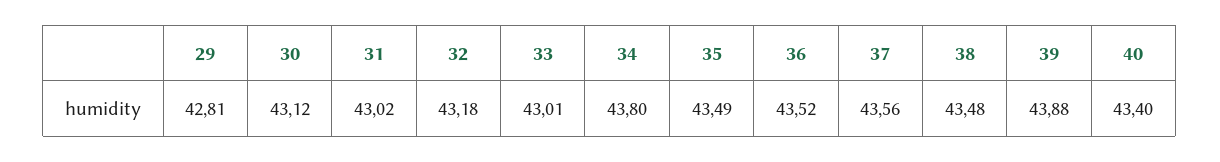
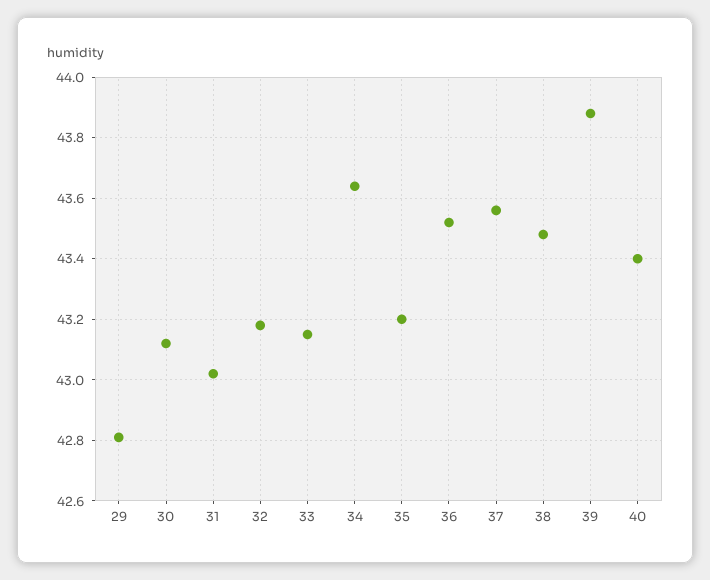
  {
    "29": 42.81,
    "30": 43.12,
    "31": 43.02,
    "32": 43.18,
-   "33": 43.01,
+   "33": 43.15,
-   "34": 43.8,
+   "34": 43.65,
-   "35": 43.49,
+   "35": 43.2,
    "36": 43.52,
    "37": 43.56,
    "38": 43.48,
    "39": 43.88,
    "40": 43.4
  }

